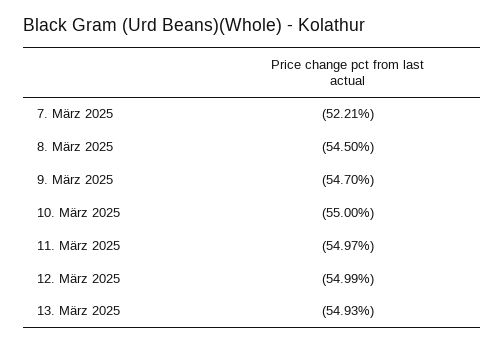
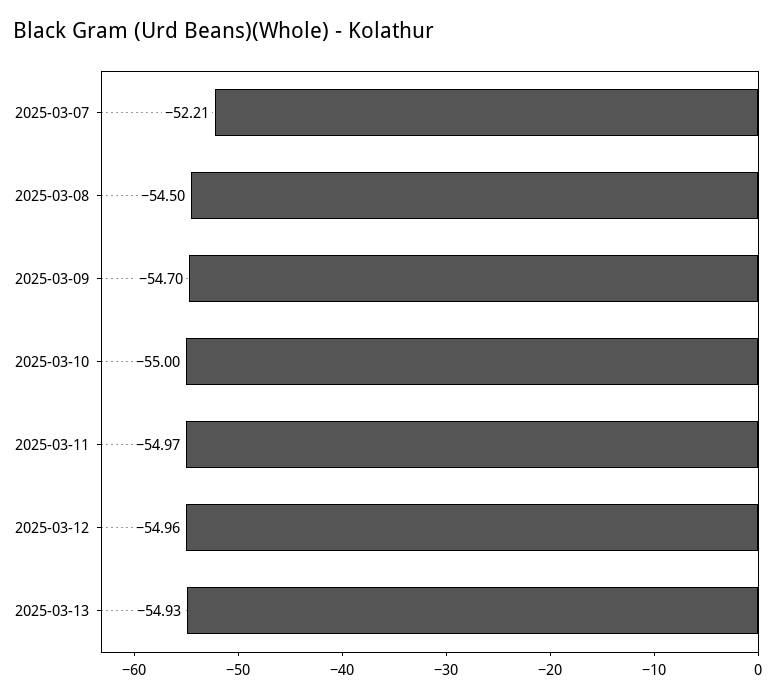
  {
    "7. März 2025": -52.21,
    "8. März 2025": -54.5,
    "9. März 2025": -54.7,
    "10. März 2025": -55,
    "11. März 2025": -54.97,
-   "12. März 2025": -54.99,
+   "12. März 2025": -54.96,
    "13. März 2025": -54.93
  }

